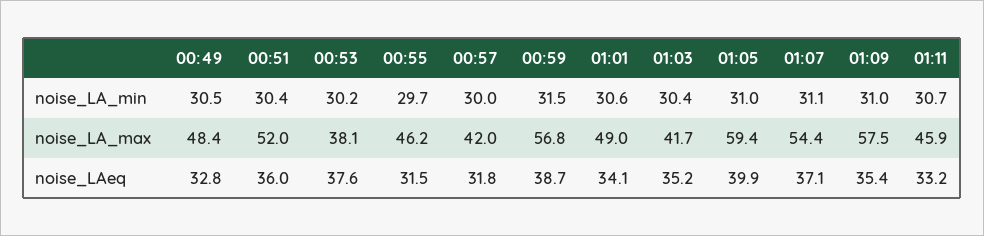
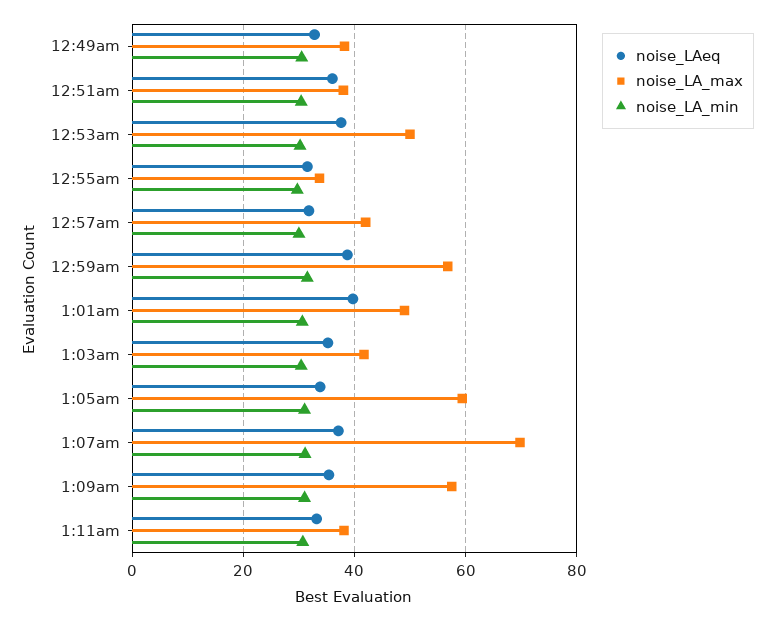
  {
    "noise_LA_min": {
      "00:49": 30.5,
      "00:51": 30.4,
      "00:53": 30.2,
      "00:55": 29.7,
      "00:57": 30,
      "00:59": 31.5,
      "01:01": 30.6,
      "01:03": 30.4,
      "01:05": 31,
      "01:07": 31.1,
      "01:09": 31,
      "01:11": 30.7
    },
    "noise_LA_max": {
-     "00:49": 48.4,
+     "00:49": 38,
-     "00:51": 52,
+     "00:51": 38,
-     "00:53": 38.1,
+     "00:53": 50,
-     "00:55": 46.2,
+     "00:55": 34,
      "00:57": 42,
      "00:59": 56.8,
      "01:01": 49,
      "01:03": 41.7,
      "01:05": 59.4,
-     "01:07": 54.4,
+     "01:07": 70,
      "01:09": 57.5,
-     "01:11": 45.9
+     "01:11": 38
    },
    "noise_LAeq": {
      "00:49": 32.8,
      "00:51": 36,
      "00:53": 37.6,
      "00:55": 31.5,
      "00:57": 31.8,
      "00:59": 38.7,
-     "01:01": 34.1,
+     "01:01": 40,
      "01:03": 35.2,
-     "01:05": 39.9,
+     "01:05": 34,
      "01:07": 37.1,
      "01:09": 35.4,
      "01:11": 33.2
    }
  }

